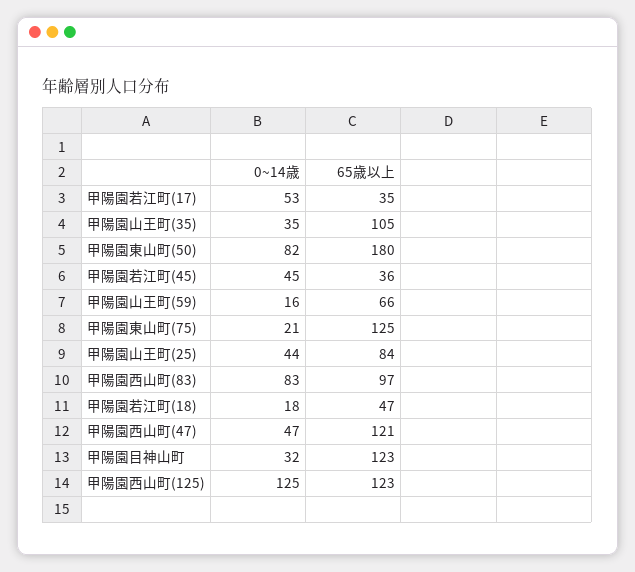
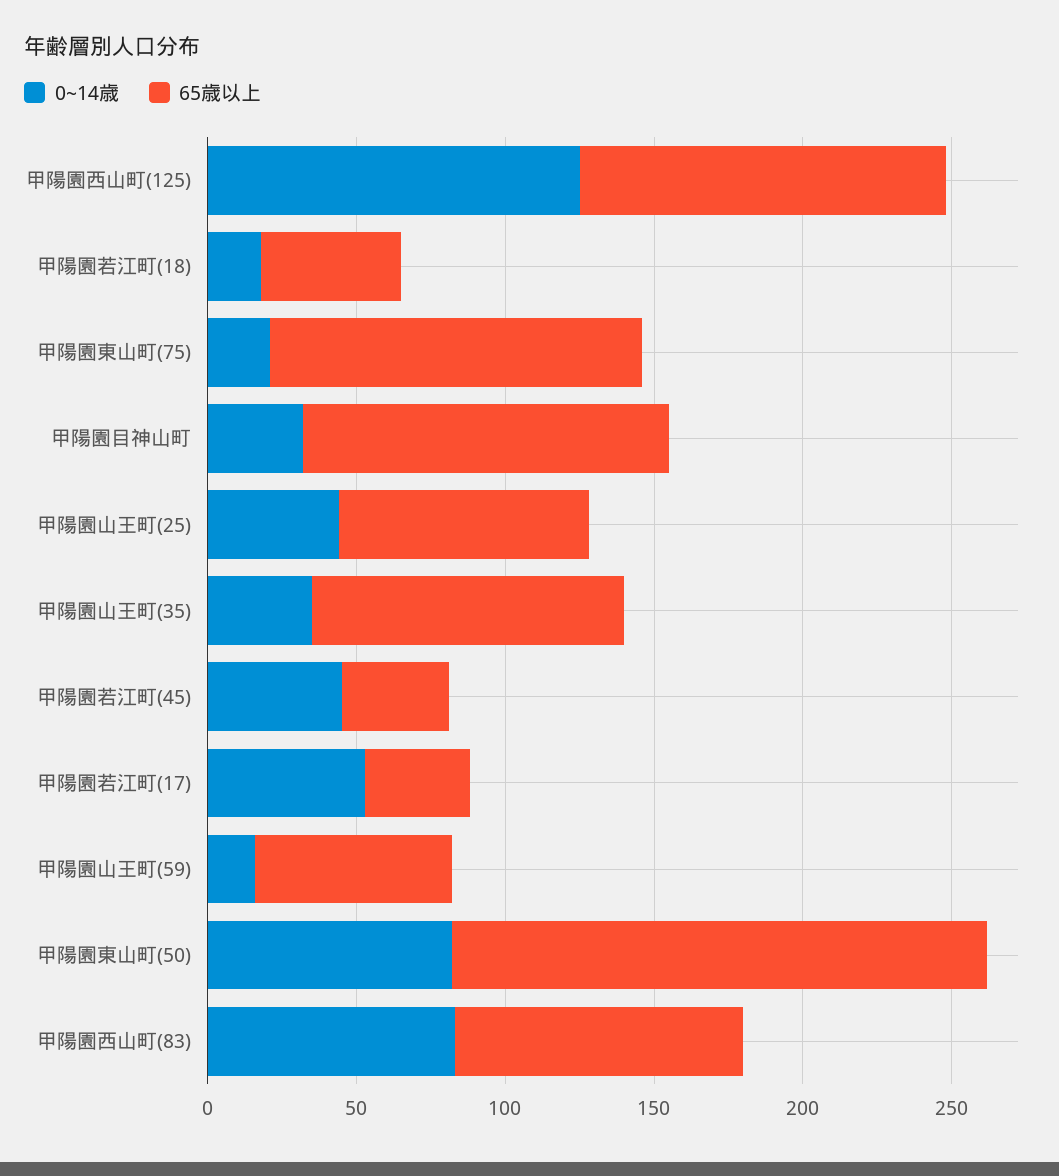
  {
    "0~14歳": {
      "甲陽園若江町(17)": 53,
      "甲陽園山王町(35)": 35,
      "甲陽園東山町(50)": 82,
      "甲陽園若江町(45)": 45,
      "甲陽園山王町(59)": 16,
      "甲陽園東山町(75)": 21,
      "甲陽園山王町(25)": 44,
      "甲陽園西山町(83)": 83,
      "甲陽園若江町(18)": 18,
-     "甲陽園西山町(47)": 47,
      "甲陽園目神山町": 32,
      "甲陽園西山町(125)": 125
    },
    "65歳以上": {
      "甲陽園若江町(17)": 35,
      "甲陽園山王町(35)": 105,
      "甲陽園東山町(50)": 180,
      "甲陽園若江町(45)": 36,
      "甲陽園山王町(59)": 66,
      "甲陽園東山町(75)": 125,
      "甲陽園山王町(25)": 84,
      "甲陽園西山町(83)": 97,
      "甲陽園若江町(18)": 47,
-     "甲陽園西山町(47)": 121,
      "甲陽園目神山町": 123,
      "甲陽園西山町(125)": 123
    }
  }

